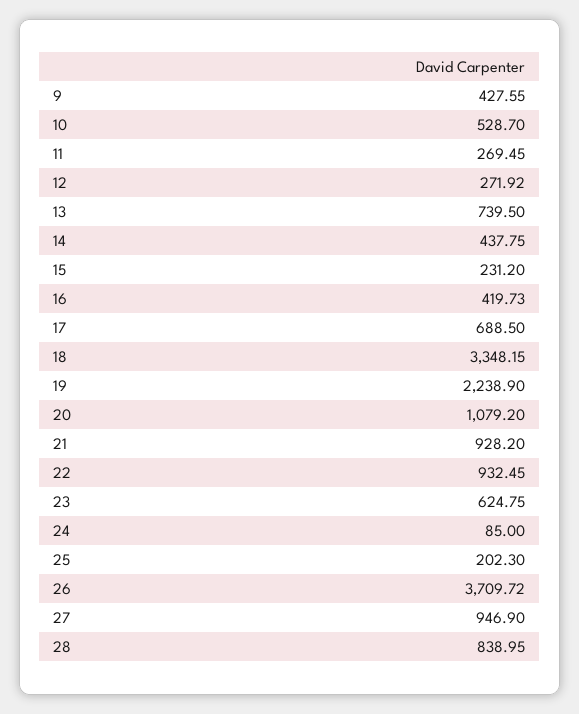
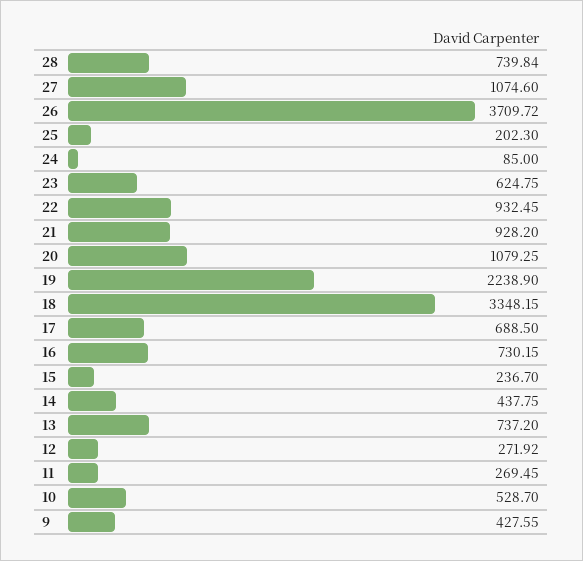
  {
    "9": 427.55,
    "10": 528.7,
    "11": 269.45,
    "12": 271.92,
-   "13": 739.5,
+   "13": 737.2,
    "14": 437.75,
-   "15": 231.2,
+   "15": 236.7,
-   "16": 419.73,
+   "16": 730.15,
    "17": 688.5,
    "18": 3348.15,
    "19": 2238.9,
-   "20": 1079.2,
+   "20": 1079.25,
    "21": 928.2,
    "22": 932.45,
    "23": 624.75,
    "24": 85,
    "25": 202.3,
    "26": 3709.72,
-   "27": 946.9,
+   "27": 1074.6,
-   "28": 838.95
+   "28": 739.84
  }

